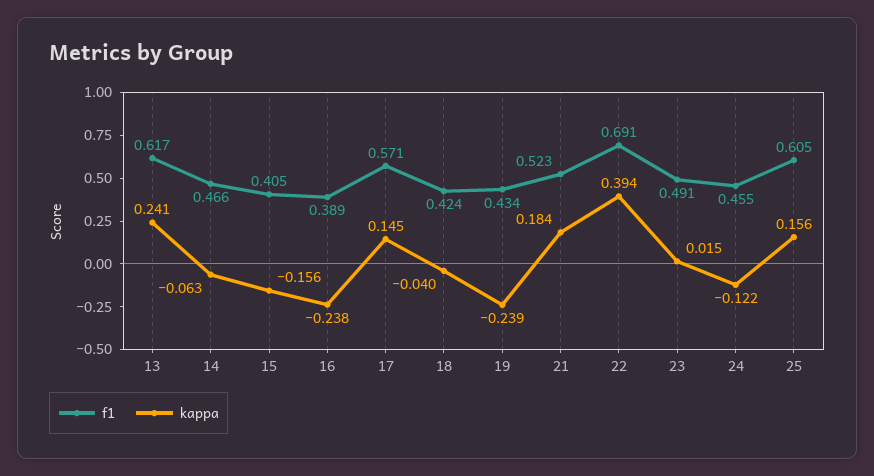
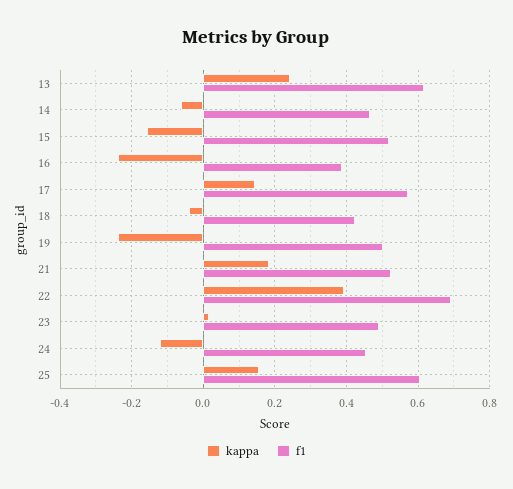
  {
    "f1": {
      "13": 0.617,
      "14": 0.466,
-     "15": 0.405,
+     "15": 0.52,
      "16": 0.389,
      "17": 0.571,
      "18": 0.424,
-     "19": 0.434,
+     "19": 0.5,
      "21": 0.523,
      "22": 0.691,
      "23": 0.491,
      "24": 0.455,
      "25": 0.605
    },
    "kappa": {
      "13": 0.241,
      "14": -0.063,
      "15": -0.156,
      "16": -0.238,
      "17": 0.145,
      "18": -0.04,
      "19": -0.239,
      "21": 0.184,
      "22": 0.394,
      "23": 0.015,
      "24": -0.122,
      "25": 0.156
    }
  }

